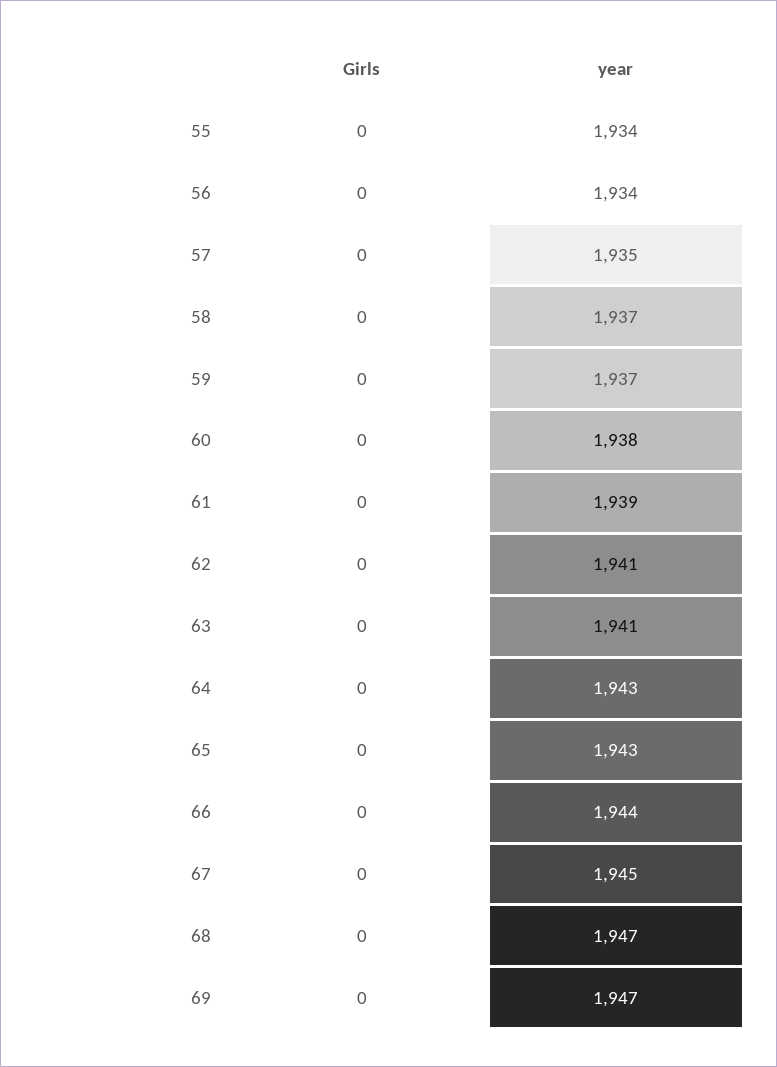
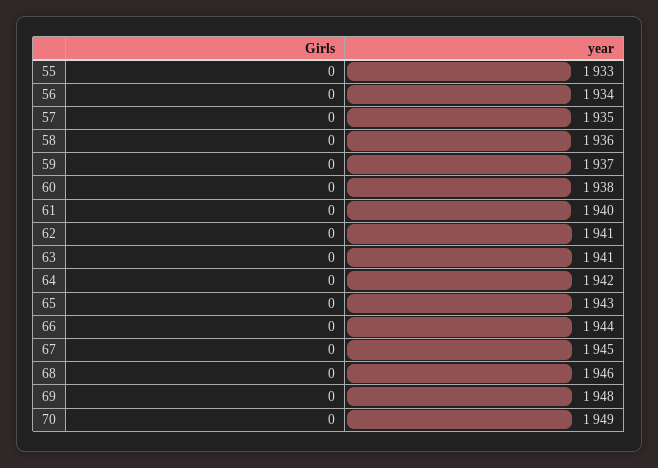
  {
    "Girls": {
      "55": 0,
      "56": 0,
      "57": 0,
      "58": 0,
      "59": 0,
      "60": 0,
      "61": 0,
      "62": 0,
      "63": 0,
      "64": 0,
      "65": 0,
      "66": 0,
      "67": 0,
      "68": 0,
-     "69": 0
+     "69": 0,
+     "70": 0
    },
    "year": {
-     "55": 1934,
+     "55": 1933,
      "56": 1934,
      "57": 1935,
-     "58": 1937,
+     "58": 1936,
      "59": 1937,
      "60": 1938,
-     "61": 1939,
+     "61": 1940,
      "62": 1941,
      "63": 1941,
-     "64": 1943,
+     "64": 1942,
      "65": 1943,
      "66": 1944,
      "67": 1945,
-     "68": 1947,
+     "68": 1946,
-     "69": 1947
+     "69": 1948,
+     "70": 1949
    }
  }

